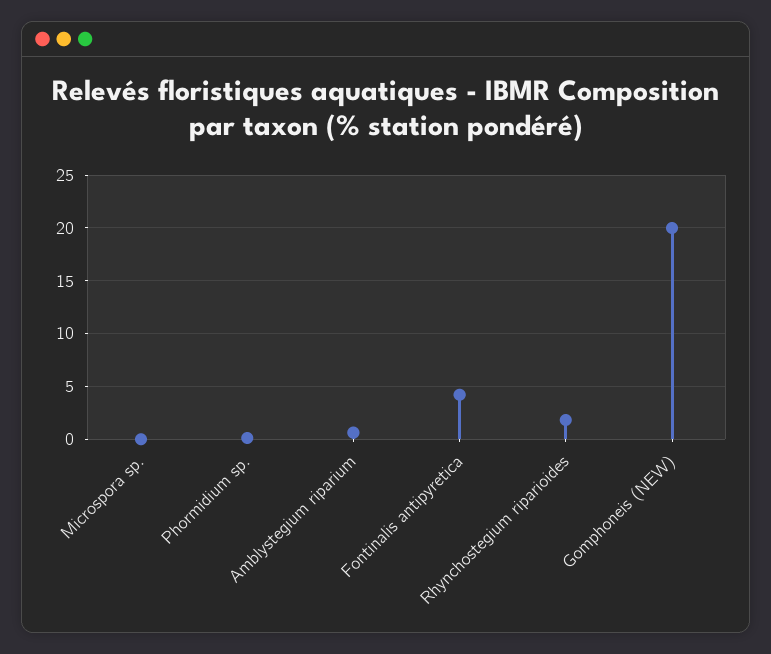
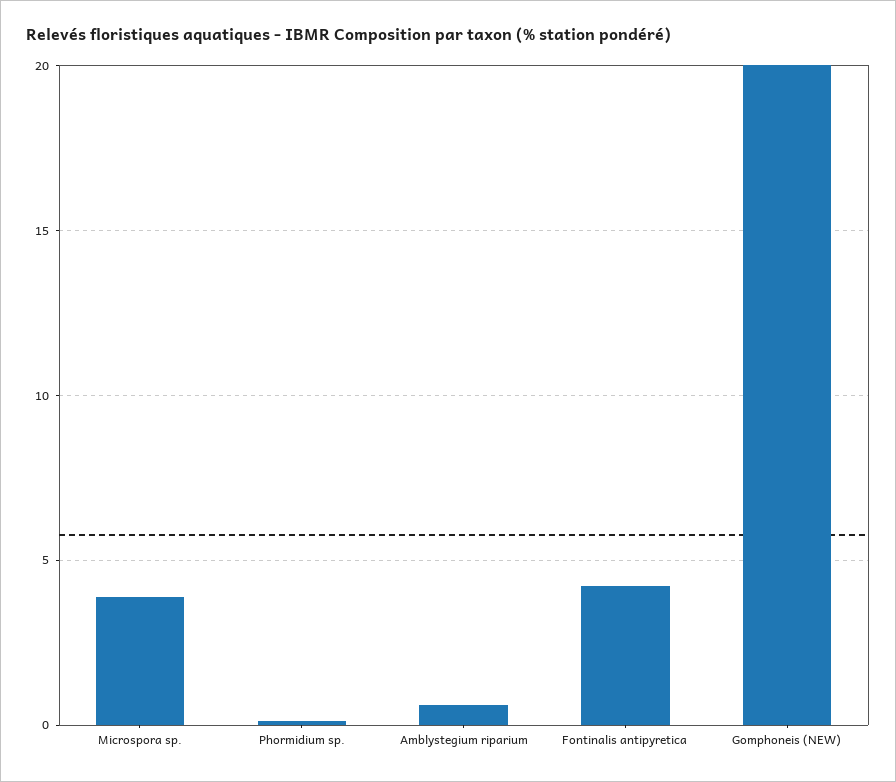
  {
-   "Microspora sp.": 0,
+   "Microspora sp.": 4,
    "Phormidium sp.": 0,
    "Amblystegium riparium": 0.5,
    "Fontinalis antipyretica": 4,
-   "Rhynchostegium riparioides": 2,
    "Gomphoneis (NEW)": 20
  }

